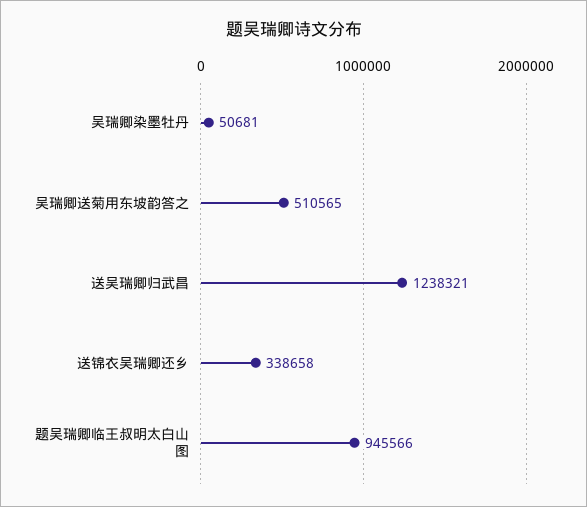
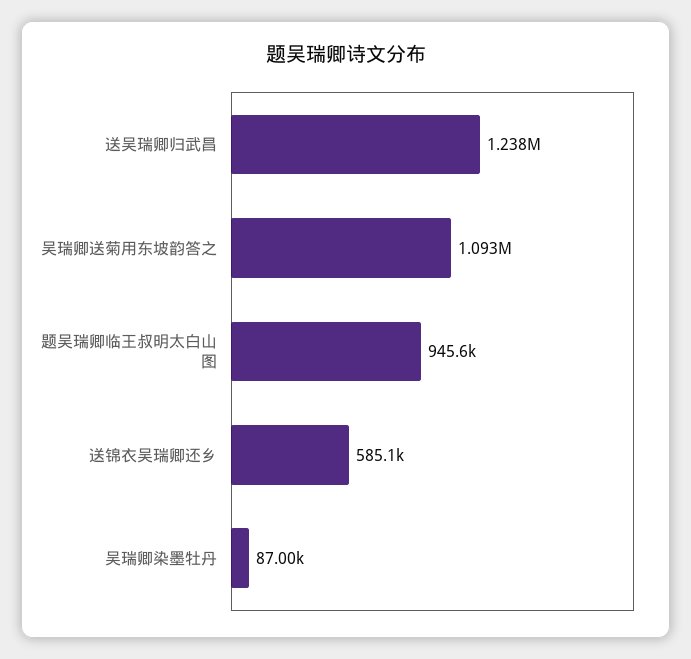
  {
-   "吴瑞卿染墨牡丹": 50681,
+   "吴瑞卿染墨牡丹": 87000,
-   "吴瑞卿送菊用东坡韵答之": 510565,
+   "吴瑞卿送菊用东坡韵答之": 1093000,
    "送吴瑞卿归武昌": 1238321,
-   "送锦衣吴瑞卿还乡": 338658,
+   "送锦衣吴瑞卿还乡": 585100,
    "题吴瑞卿临王叔明太白山图": 945566
  }

